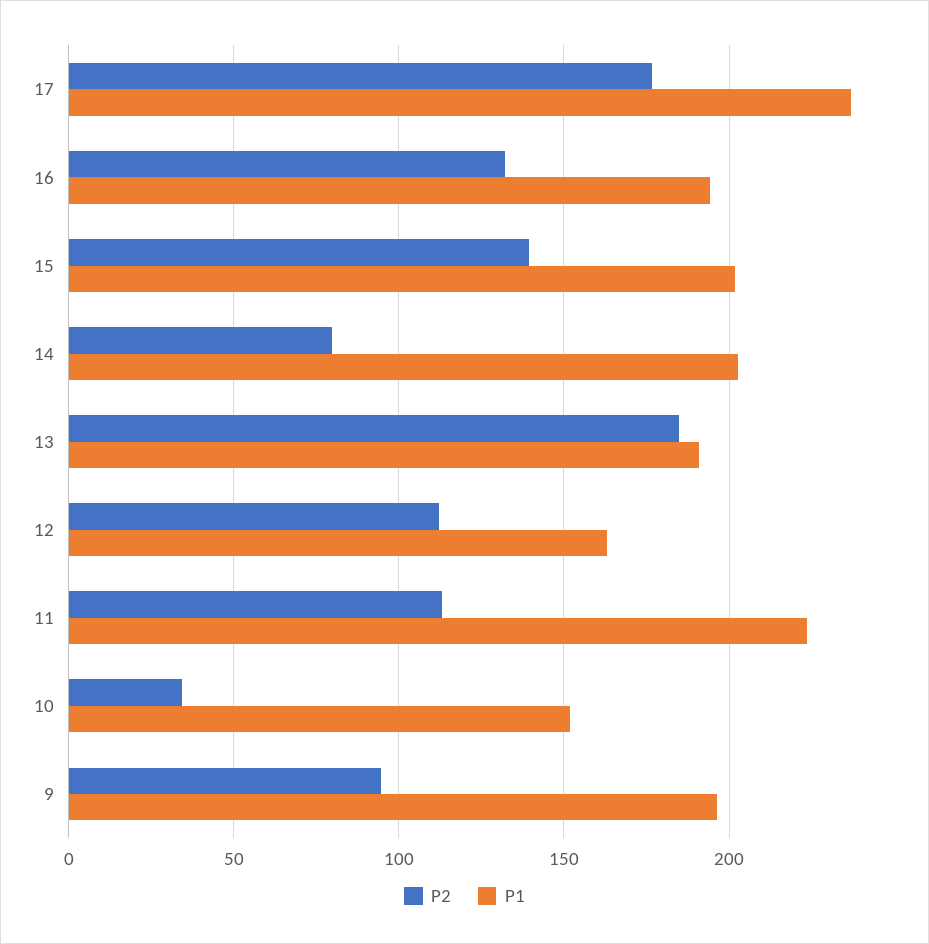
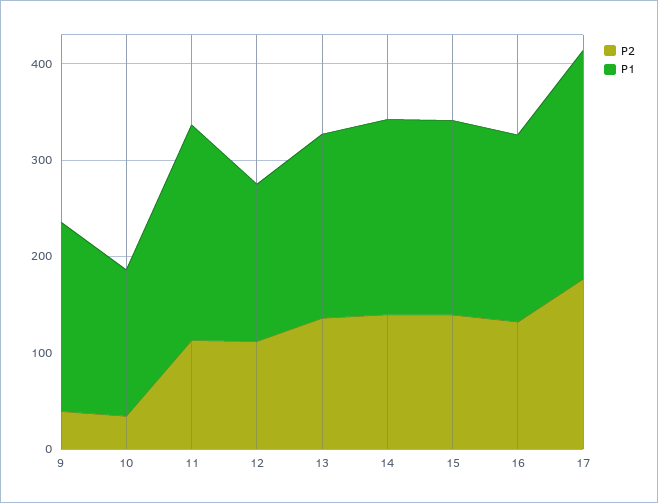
  {
    "P2": {
      "17": 175,
      "16": 130,
      "15": 140,
-     "14": 80,
+     "14": 140,
-     "13": 185,
+     "13": 140,
      "12": 110,
      "11": 115,
      "10": 35,
-     "9": 95
+     "9": 40
    },
    "P1": {
      "17": 235,
      "16": 195,
      "15": 200,
      "14": 205,
      "13": 190,
      "12": 165,
      "11": 225,
      "10": 150,
      "9": 195
    }
  }

